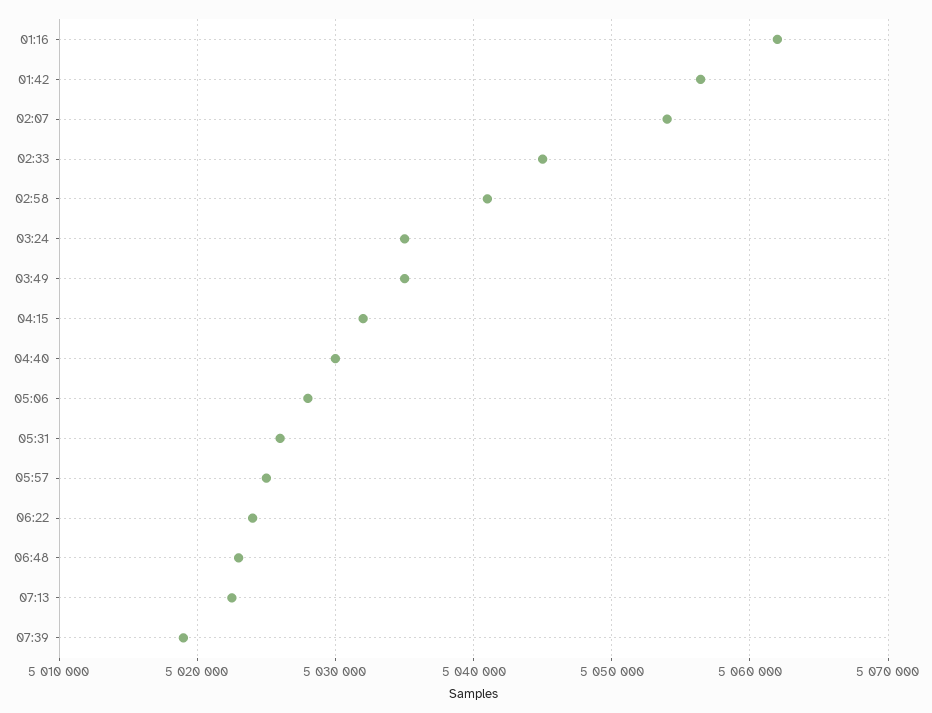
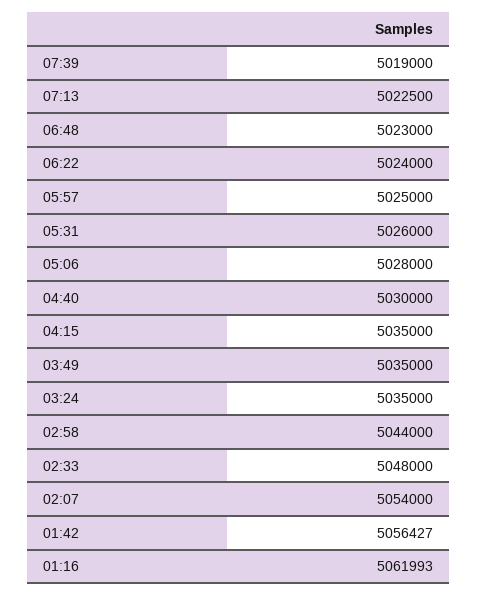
  {
    "01:16": 5061993,
    "01:42": 5056427,
    "02:07": 5054000,
-   "02:33": 5045000,
+   "02:33": 5048000,
-   "02:58": 5041000,
+   "02:58": 5044000,
    "03:24": 5035000,
    "03:49": 5035000,
-   "04:15": 5032000,
+   "04:15": 5035000,
    "04:40": 5030000,
    "05:06": 5028000,
    "05:31": 5026000,
    "05:57": 5025000,
    "06:22": 5024000,
    "06:48": 5023000,
    "07:13": 5022500,
    "07:39": 5019000
  }

